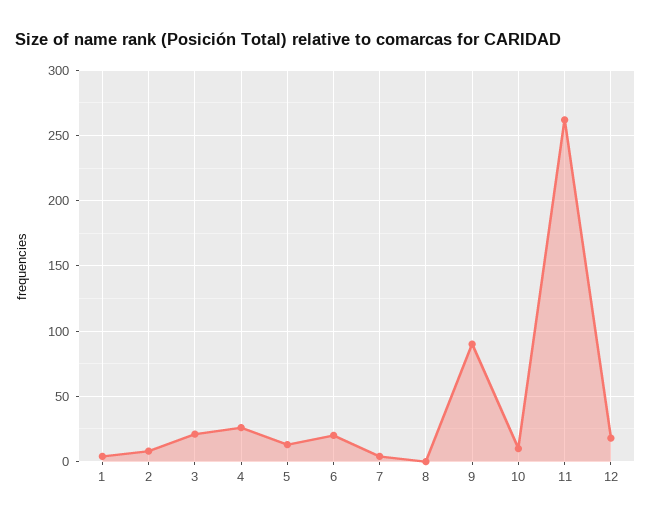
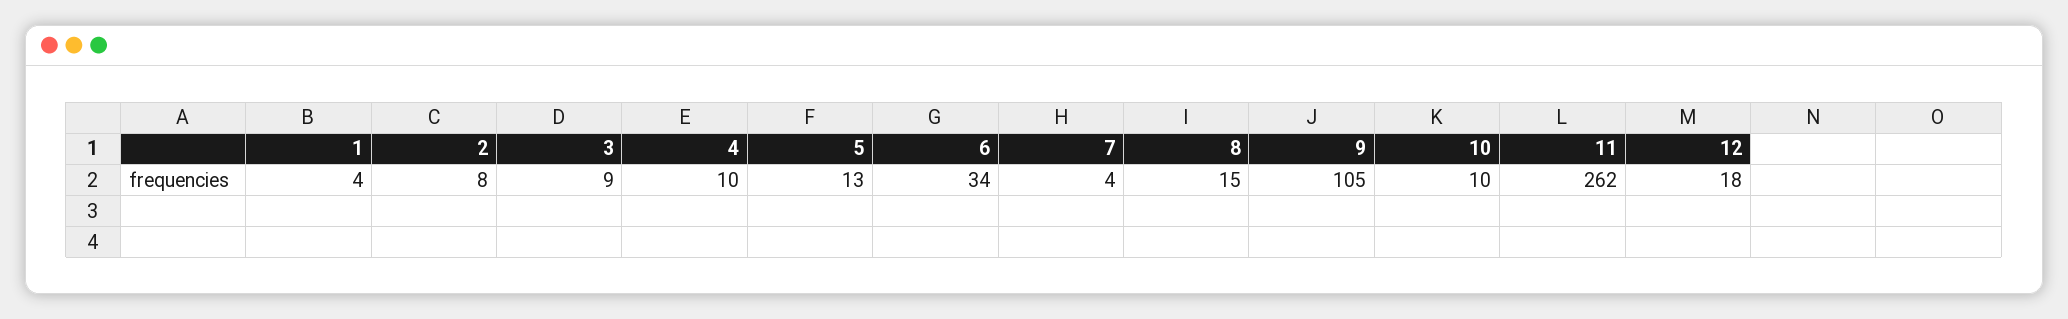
  {
    "1": 4,
    "2": 8,
-   "3": 20,
+   "3": 9,
-   "4": 25,
+   "4": 10,
    "5": 13,
-   "6": 20,
+   "6": 34,
    "7": 4,
-   "8": 0,
+   "8": 15,
-   "9": 90,
+   "9": 105,
    "10": 10,
    "11": 262,
    "12": 18
  }

